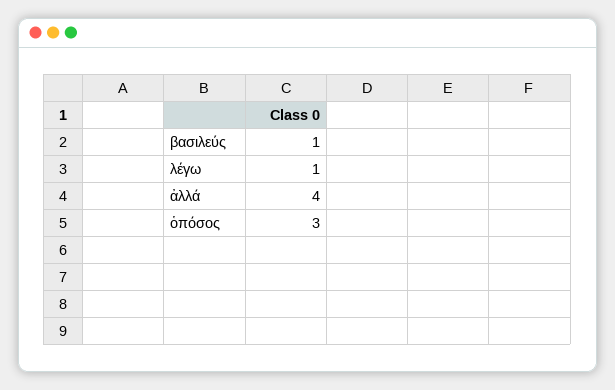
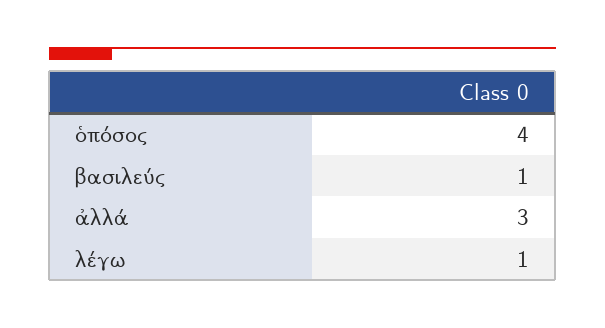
  {
    "βασιλεύς": 1,
    "λέγω": 1,
-   "ἀλλά": 4,
+   "ἀλλά": 3,
-   "ὁπόσος": 3
+   "ὁπόσος": 4
  }

